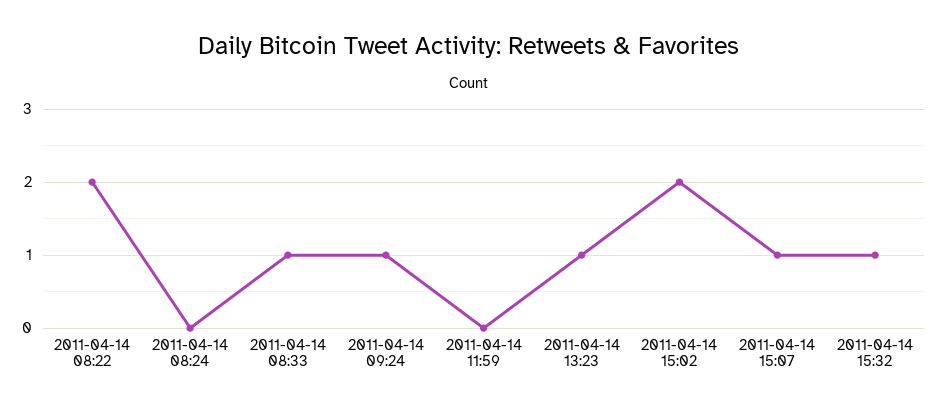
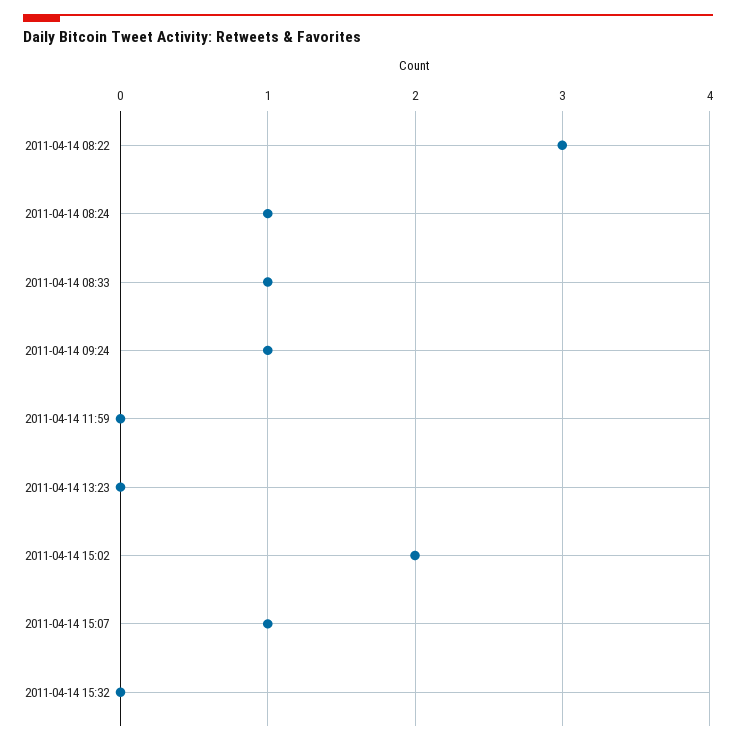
  {
-   "2011-04-14 08:22": 2,
+   "2011-04-14 08:22": 3,
-   "2011-04-14 08:24": 0,
+   "2011-04-14 08:24": 1,
    "2011-04-14 08:33": 1,
    "2011-04-14 09:24": 1,
    "2011-04-14 11:59": 0,
-   "2011-04-14 13:23": 1,
+   "2011-04-14 13:23": 0,
    "2011-04-14 15:02": 2,
    "2011-04-14 15:07": 1,
-   "2011-04-14 15:32": 1
+   "2011-04-14 15:32": 0
  }

